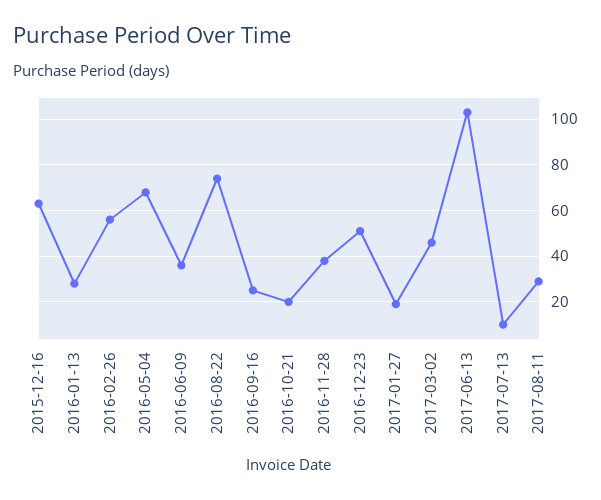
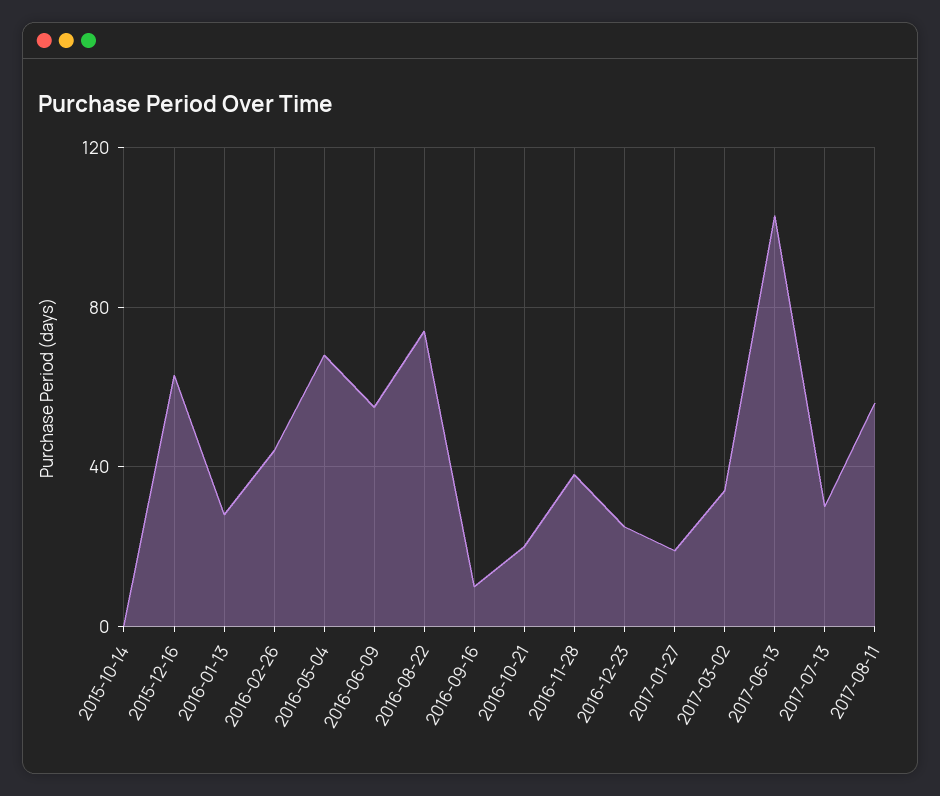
  {
    "2015-12-16": 65,
    "2016-01-13": 30,
-   "2016-02-26": 55,
+   "2016-02-26": 45,
    "2016-05-04": 70,
-   "2016-06-09": 35,
+   "2016-06-09": 55,
    "2016-08-22": 75,
-   "2016-09-16": 25,
+   "2016-09-16": 10,
    "2016-10-21": 20,
    "2016-11-28": 40,
-   "2016-12-23": 50,
+   "2016-12-23": 25,
    "2017-01-27": 20,
-   "2017-03-02": 45,
+   "2017-03-02": 35,
    "2017-06-13": 105,
-   "2017-07-13": 10,
+   "2017-07-13": 30,
-   "2017-08-11": 30
+   "2017-08-11": 55,
+   "2015-10-14": 0
  }

